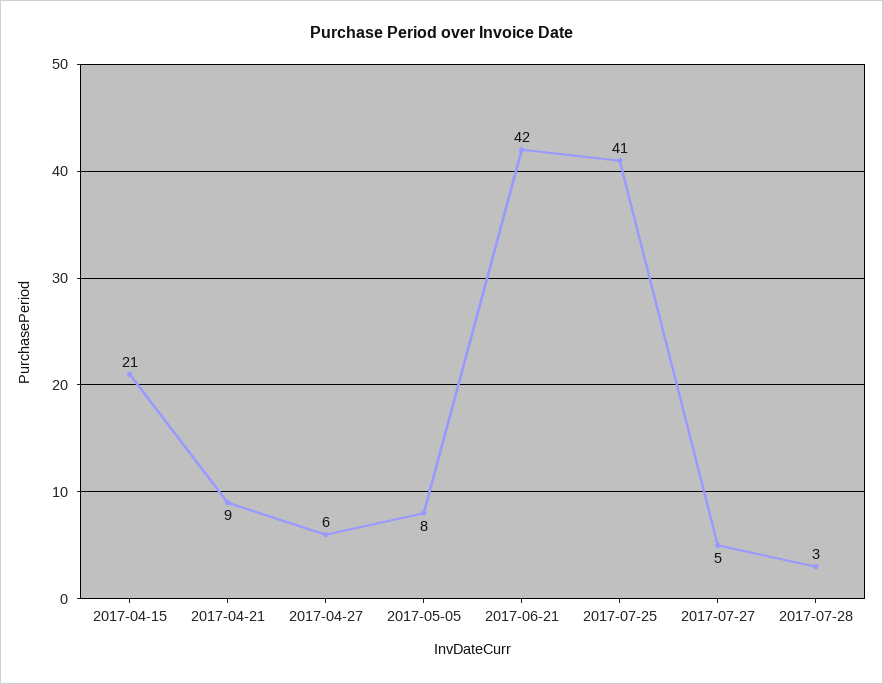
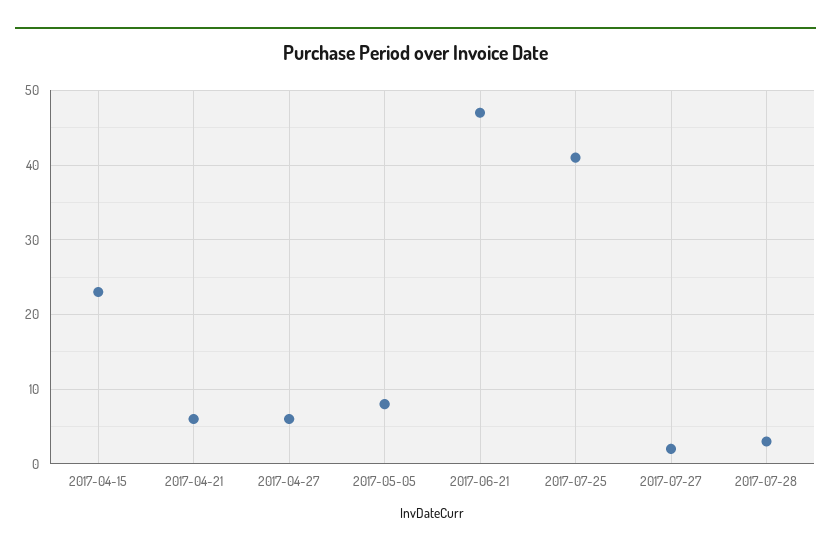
  {
-   "2017-04-15": 21,
+   "2017-04-15": 23,
-   "2017-04-21": 9,
+   "2017-04-21": 6,
    "2017-04-27": 6,
    "2017-05-05": 8,
-   "2017-06-21": 42,
+   "2017-06-21": 47,
    "2017-07-25": 41,
-   "2017-07-27": 5,
+   "2017-07-27": 2,
    "2017-07-28": 3
  }

